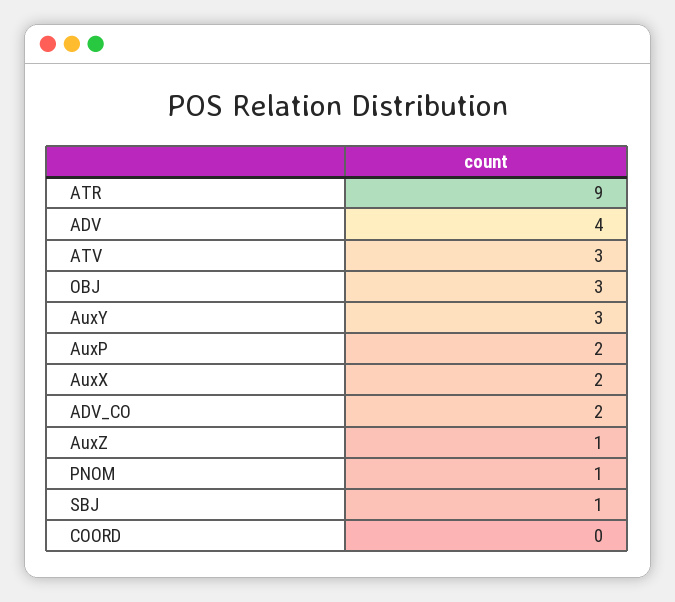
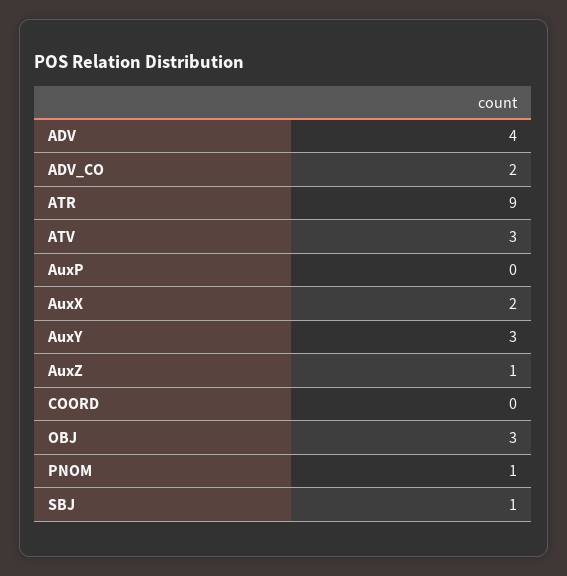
  {
    "ATR": 9,
    "ADV": 4,
    "ATV": 3,
    "OBJ": 3,
    "AuxY": 3,
-   "AuxP": 2,
+   "AuxP": 0,
    "AuxX": 2,
    "ADV_CO": 2,
    "AuxZ": 1,
    "PNOM": 1,
    "SBJ": 1,
    "COORD": 0
  }

